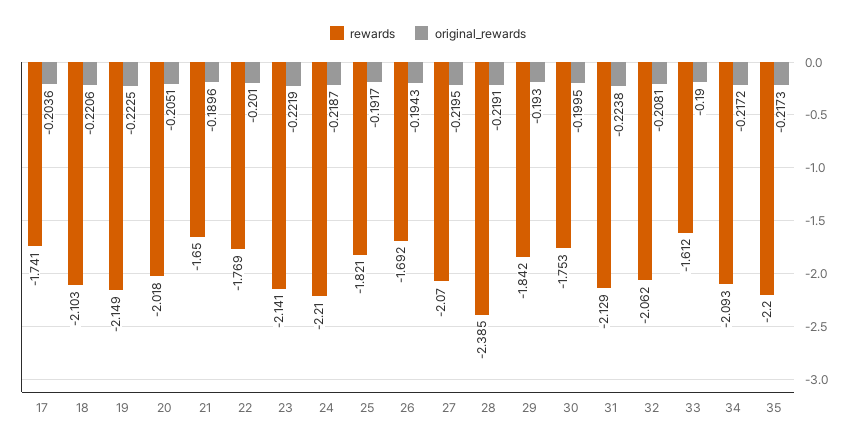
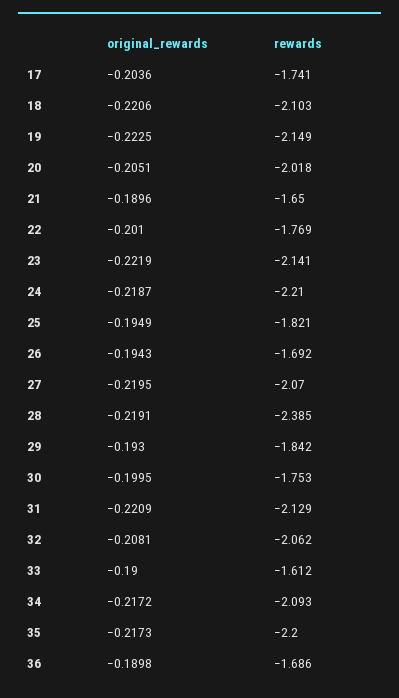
  {
    "rewards": {
      "17": -1.741,
      "18": -2.103,
      "19": -2.149,
      "20": -2.018,
      "21": -1.65,
      "22": -1.769,
      "23": -2.141,
      "24": -2.21,
      "25": -1.821,
      "26": -1.692,
      "27": -2.07,
      "28": -2.385,
      "29": -1.842,
      "30": -1.753,
      "31": -2.129,
      "32": -2.062,
      "33": -1.612,
      "34": -2.093,
-     "35": -2.2
+     "35": -2.2,
+     "36": -1.686
    },
    "original_rewards": {
      "17": -0.2036,
      "18": -0.2206,
      "19": -0.2225,
      "20": -0.2051,
      "21": -0.1896,
      "22": -0.201,
      "23": -0.2219,
      "24": -0.2187,
-     "25": -0.1917,
+     "25": -0.1949,
      "26": -0.1943,
      "27": -0.2195,
      "28": -0.2191,
      "29": -0.193,
      "30": -0.1995,
-     "31": -0.2238,
+     "31": -0.2209,
      "32": -0.2081,
      "33": -0.19,
      "34": -0.2172,
-     "35": -0.2173
+     "35": -0.2173,
+     "36": -0.1898
    }
  }

